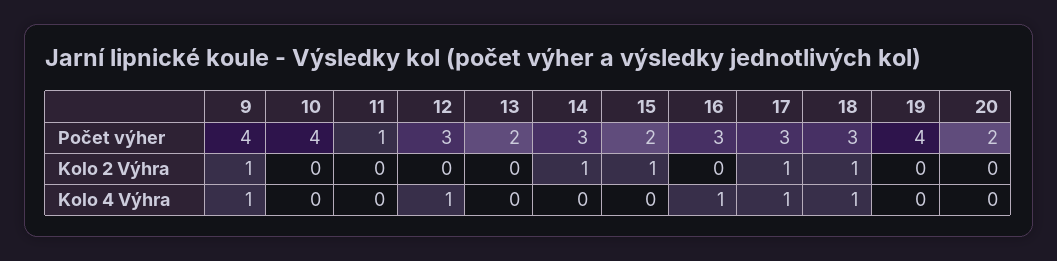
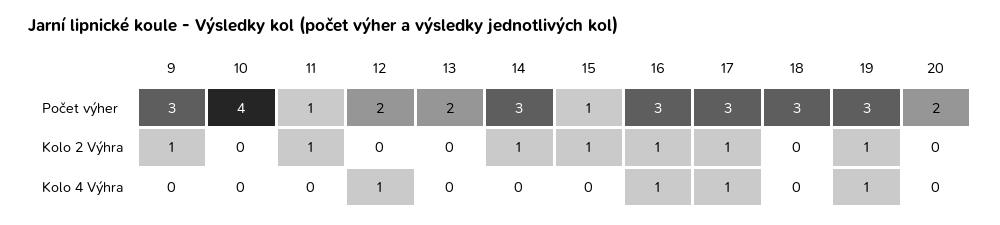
  {
    "9": {
-     "Počet výher": 4,
+     "Počet výher": 3,
      "Kolo 2 Výhra": 1,
-     "Kolo 4 Výhra": 1
+     "Kolo 4 Výhra": 0
    },
    "10": {
      "Počet výher": 4,
      "Kolo 2 Výhra": 0,
      "Kolo 4 Výhra": 0
    },
    "11": {
      "Počet výher": 1,
-     "Kolo 2 Výhra": 0,
+     "Kolo 2 Výhra": 1,
      "Kolo 4 Výhra": 0
    },
    "12": {
-     "Počet výher": 3,
+     "Počet výher": 2,
      "Kolo 2 Výhra": 0,
      "Kolo 4 Výhra": 1
    },
    "13": {
      "Počet výher": 2,
      "Kolo 2 Výhra": 0,
      "Kolo 4 Výhra": 0
    },
    "14": {
      "Počet výher": 3,
      "Kolo 2 Výhra": 1,
      "Kolo 4 Výhra": 0
    },
    "15": {
-     "Počet výher": 2,
+     "Počet výher": 1,
      "Kolo 2 Výhra": 1,
      "Kolo 4 Výhra": 0
    },
    "16": {
      "Počet výher": 3,
-     "Kolo 2 Výhra": 0,
+     "Kolo 2 Výhra": 1,
      "Kolo 4 Výhra": 1
    },
    "17": {
      "Počet výher": 3,
      "Kolo 2 Výhra": 1,
      "Kolo 4 Výhra": 1
    },
    "18": {
      "Počet výher": 3,
-     "Kolo 2 Výhra": 1,
+     "Kolo 2 Výhra": 0,
-     "Kolo 4 Výhra": 1
+     "Kolo 4 Výhra": 0
    },
    "19": {
-     "Počet výher": 4,
+     "Počet výher": 3,
-     "Kolo 2 Výhra": 0,
+     "Kolo 2 Výhra": 1,
-     "Kolo 4 Výhra": 0
+     "Kolo 4 Výhra": 1
    },
    "20": {
      "Počet výher": 2,
      "Kolo 2 Výhra": 0,
      "Kolo 4 Výhra": 0
    }
  }

